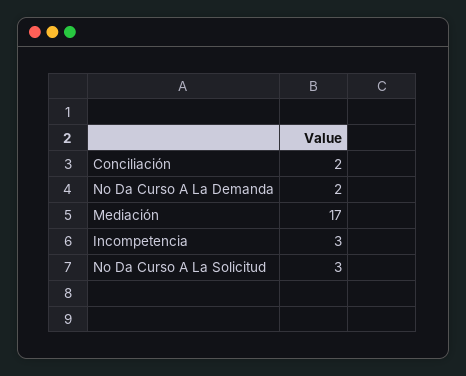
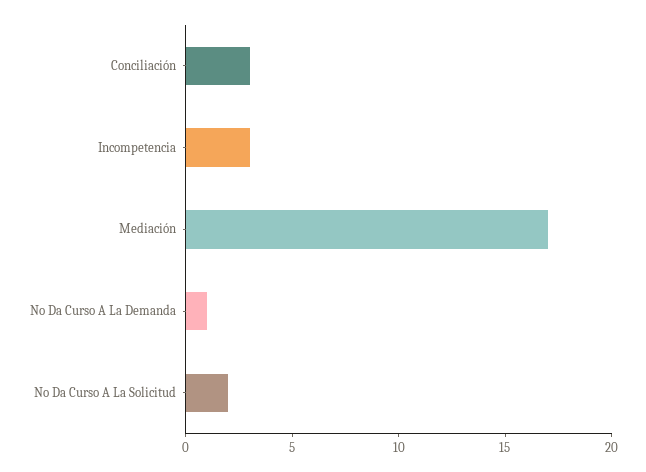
  {
-   "Conciliación": 2,
+   "Conciliación": 3,
-   "No Da Curso A La Demanda": 2,
+   "No Da Curso A La Demanda": 1,
    "Mediación": 17,
    "Incompetencia": 3,
-   "No Da Curso A La Solicitud": 3
+   "No Da Curso A La Solicitud": 2
  }

